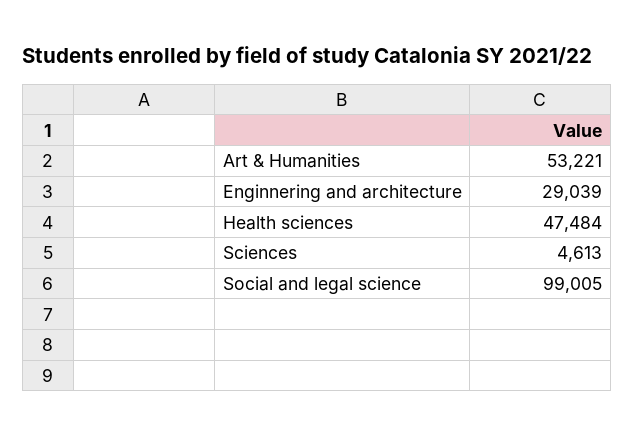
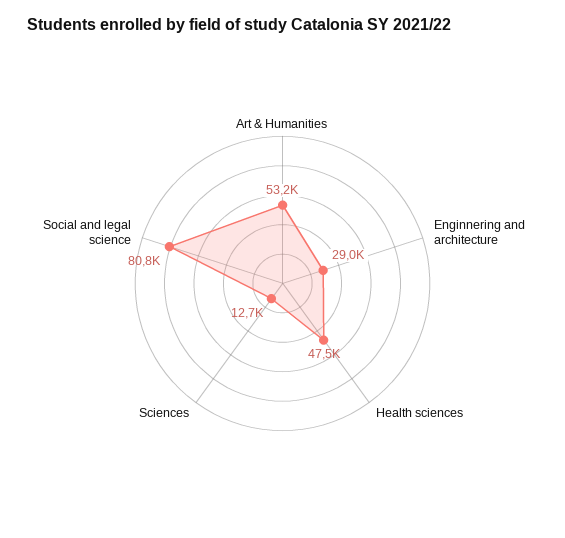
  {
    "Art & Humanities": 53221,
    "Enginnering and architecture": 29039,
    "Health sciences": 47484,
-   "Sciences": 4613,
+   "Sciences": 12700,
-   "Social and legal science": 99005
+   "Social and legal science": 80800
  }

